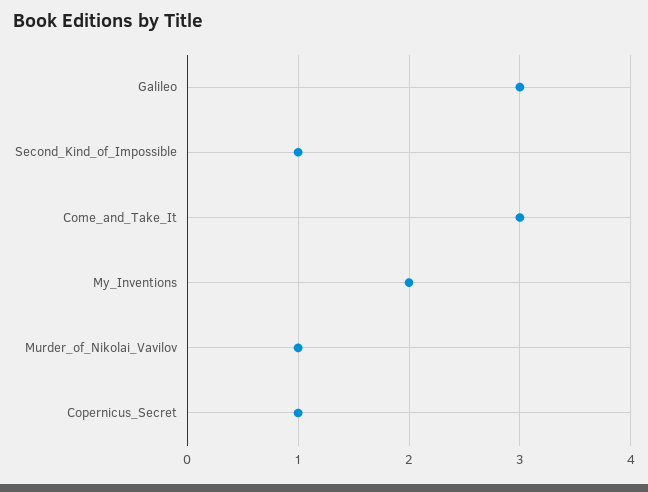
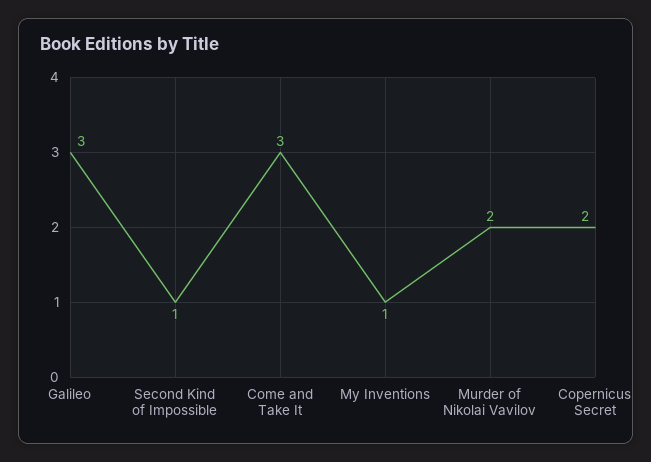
  {
    "Galileo": 3,
    "Second_Kind_of_Impossible": 1,
    "Come_and_Take_It": 3,
-   "My_Inventions": 2,
+   "My_Inventions": 1,
-   "Murder_of_Nikolai_Vavilov": 1,
+   "Murder_of_Nikolai_Vavilov": 2,
-   "Copernicus_Secret": 1
+   "Copernicus_Secret": 2
  }

